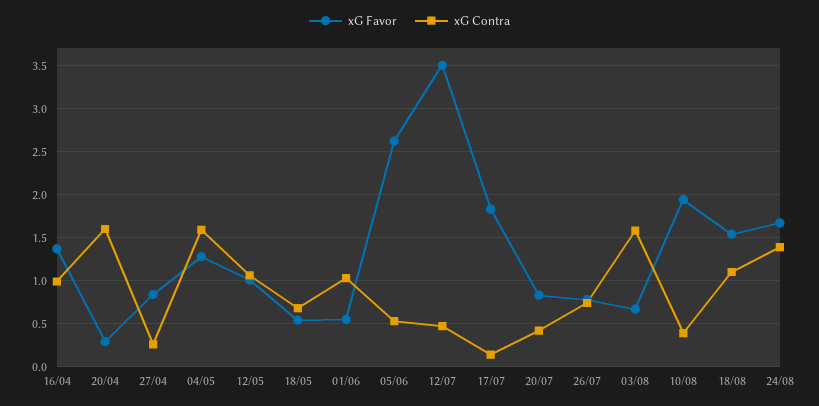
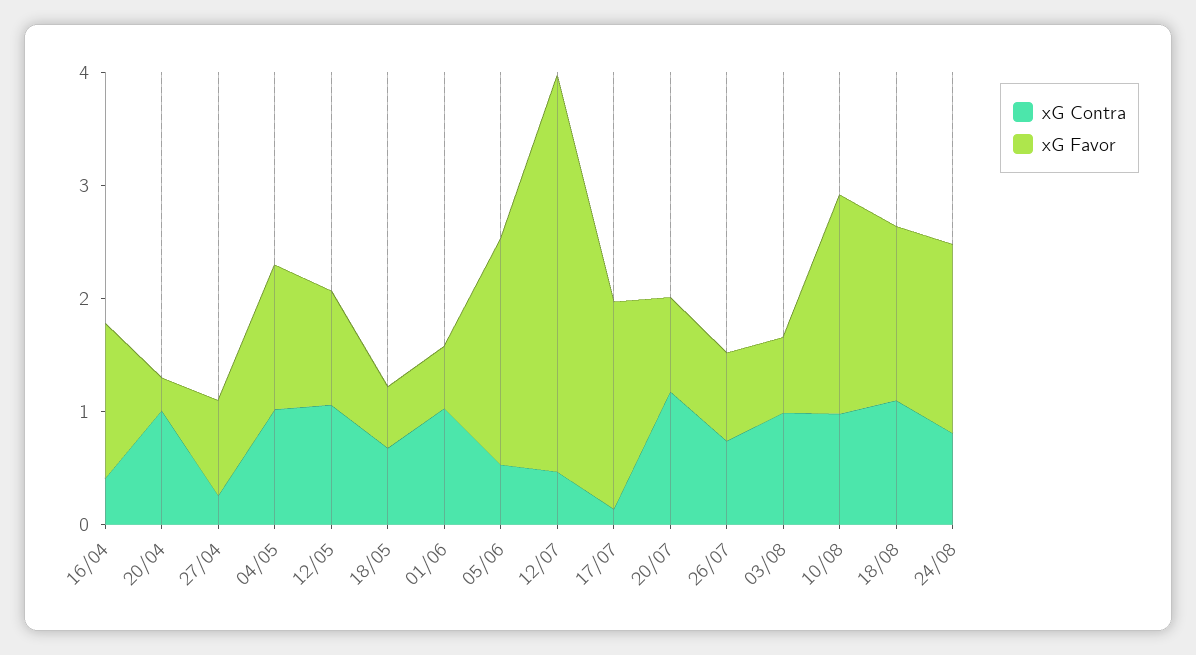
  {
    "xG Favor": {
      "16/04": 1.4,
      "20/04": 0.3,
      "27/04": 0.8,
      "04/05": 1.3,
      "12/05": 1,
      "18/05": 0.5,
      "01/06": 0.6,
-     "05/06": 2.6,
+     "05/06": 2,
      "12/07": 3.5,
      "17/07": 1.8,
      "20/07": 0.8,
      "26/07": 0.8,
      "03/08": 0.7,
      "10/08": 1.9,
      "18/08": 1.5,
      "24/08": 1.7
    },
    "xG Contra": {
-     "16/04": 1,
+     "16/04": 0.4,
-     "20/04": 1.6,
+     "20/04": 1,
      "27/04": 0.3,
-     "04/05": 1.6,
+     "04/05": 1,
      "12/05": 1.1,
      "18/05": 0.7,
      "01/06": 1,
      "05/06": 0.5,
      "12/07": 0.5,
      "17/07": 0.1,
-     "20/07": 0.4,
+     "20/07": 1.2,
      "26/07": 0.7,
-     "03/08": 1.6,
+     "03/08": 1,
-     "10/08": 0.4,
+     "10/08": 1,
      "18/08": 1.1,
-     "24/08": 1.4
+     "24/08": 0.8
    }
  }

